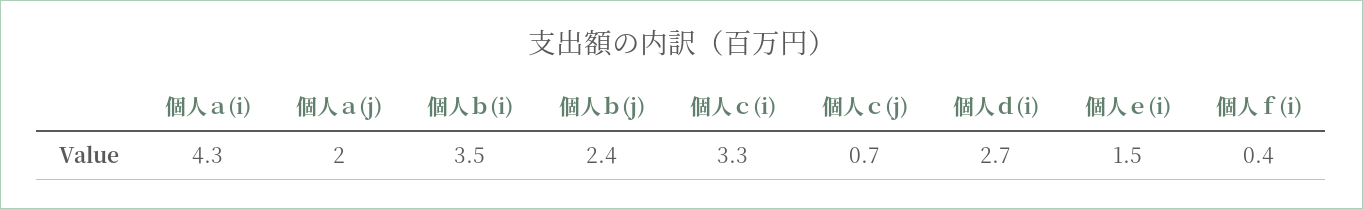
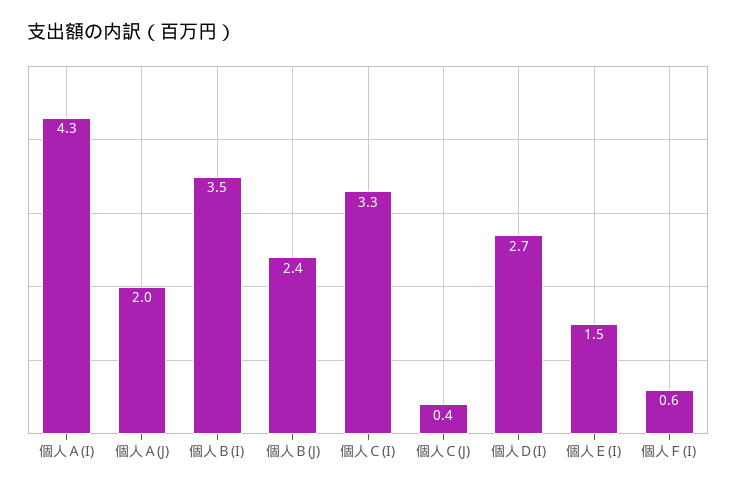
  {
    "個人ａ(i)": 4.3,
    "個人ａ(j)": 2,
    "個人ｂ(i)": 3.5,
    "個人ｂ(j)": 2.4,
    "個人ｃ(i)": 3.3,
-   "個人ｃ(j)": 0.7,
+   "個人ｃ(j)": 0.4,
    "個人ｄ(i)": 2.7,
    "個人ｅ(i)": 1.5,
-   "個人ｆ(i)": 0.4
+   "個人ｆ(i)": 0.6
  }

